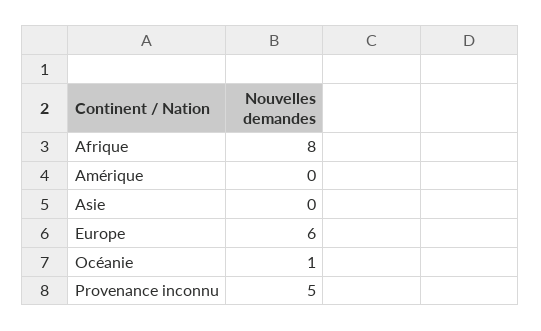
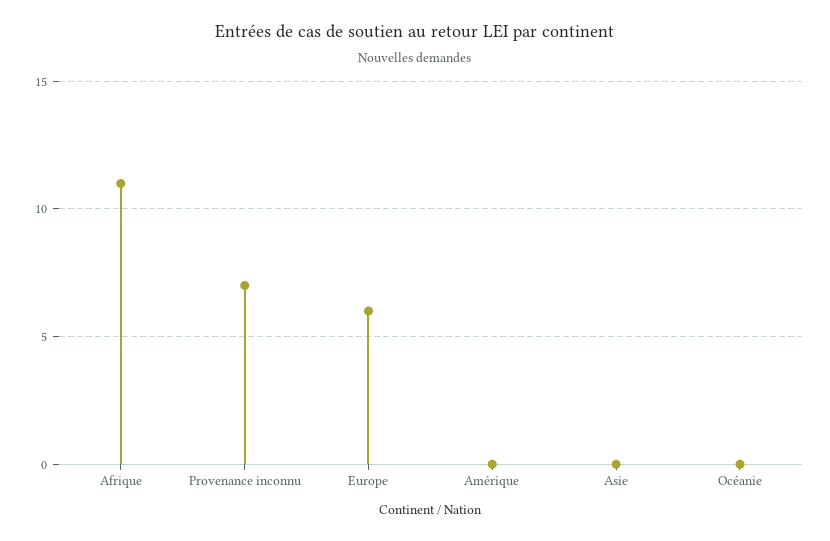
  {
-   "Afrique": 8,
+   "Afrique": 11,
    "Amérique": 0,
    "Asie": 0,
    "Europe": 6,
-   "Océanie": 1,
+   "Océanie": 0,
-   "Provenance inconnu": 5
+   "Provenance inconnu": 7
  }

